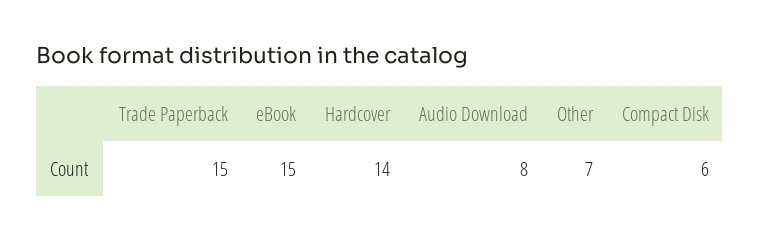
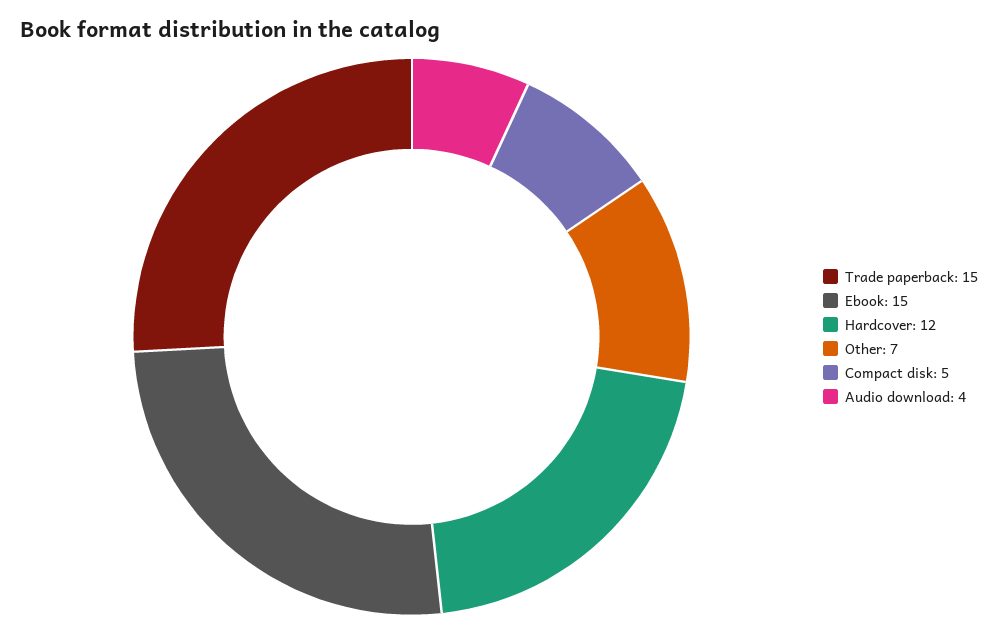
  {
    "Trade Paperback": 15,
    "eBook": 15,
-   "Hardcover": 14,
+   "Hardcover": 12,
-   "Audio Download": 8,
+   "Audio Download": 4,
    "Other": 7,
-   "Compact Disk": 6
+   "Compact Disk": 5
  }

